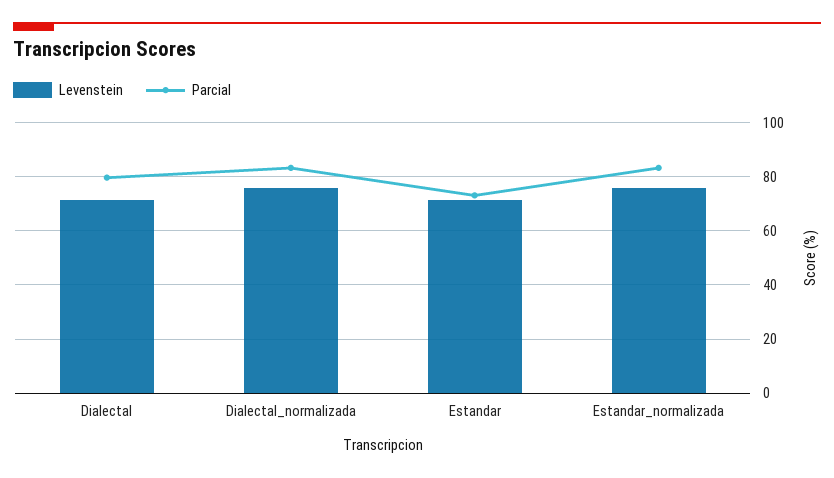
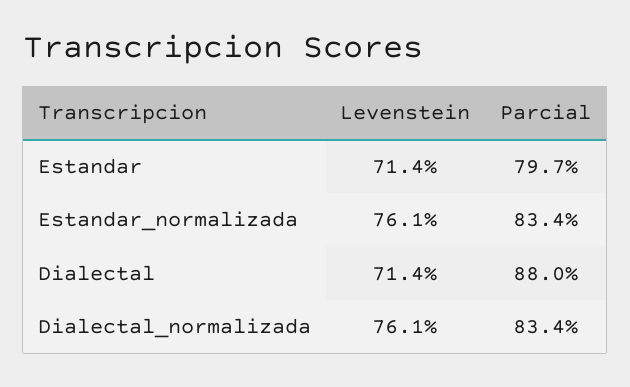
  {
    "Levenstein": {
      "Dialectal": 71.4,
      "Dialectal_normalizada": 76.1,
      "Estandar": 71.4,
      "Estandar_normalizada": 76.1
    },
    "Parcial": {
-     "Dialectal": 80,
+     "Dialectal": 88,
      "Dialectal_normalizada": 83.4,
-     "Estandar": 72.5,
+     "Estandar": 79.7,
      "Estandar_normalizada": 83.4
    }
  }

